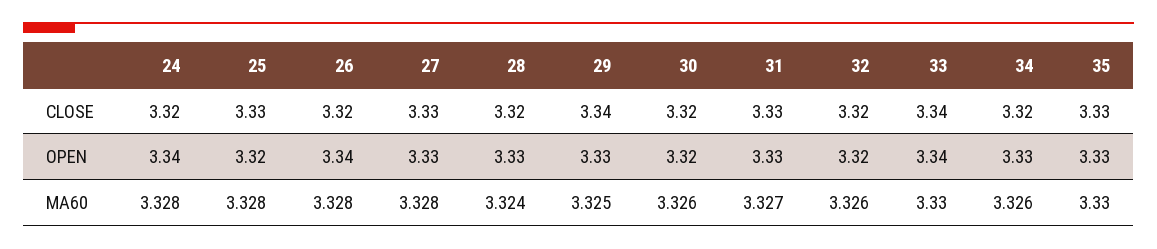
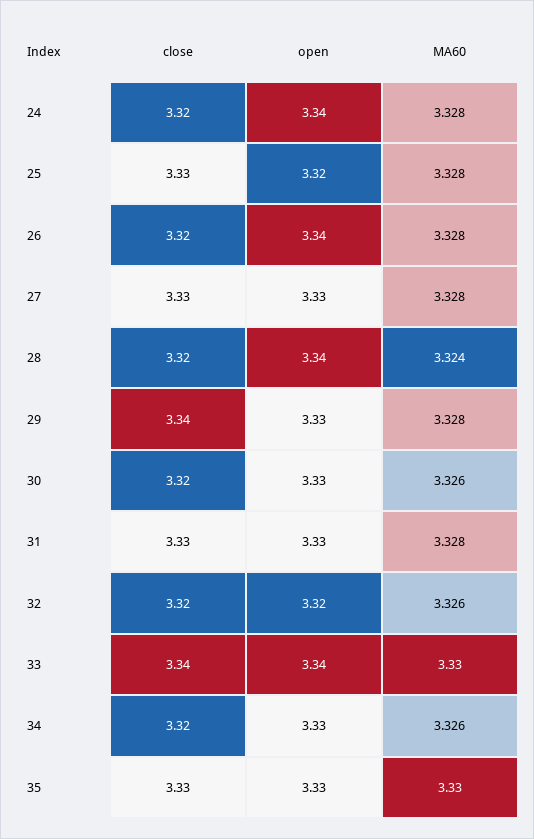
  {
    "24": {
      "CLOSE": 3.32,
      "OPEN": 3.34,
      "MA60": 3.328
    },
    "25": {
      "CLOSE": 3.33,
      "OPEN": 3.32,
      "MA60": 3.328
    },
    "26": {
      "CLOSE": 3.32,
      "OPEN": 3.34,
      "MA60": 3.328
    },
    "27": {
      "CLOSE": 3.33,
      "OPEN": 3.33,
      "MA60": 3.328
    },
    "28": {
      "CLOSE": 3.32,
-     "OPEN": 3.33,
+     "OPEN": 3.34,
      "MA60": 3.324
    },
    "29": {
      "CLOSE": 3.34,
      "OPEN": 3.33,
-     "MA60": 3.325
+     "MA60": 3.328
    },
    "30": {
      "CLOSE": 3.32,
-     "OPEN": 3.32,
+     "OPEN": 3.33,
      "MA60": 3.326
    },
    "31": {
      "CLOSE": 3.33,
      "OPEN": 3.33,
-     "MA60": 3.327
+     "MA60": 3.328
    },
    "32": {
      "CLOSE": 3.32,
      "OPEN": 3.32,
      "MA60": 3.326
    },
    "33": {
      "CLOSE": 3.34,
      "OPEN": 3.34,
      "MA60": 3.33
    },
    "34": {
      "CLOSE": 3.32,
      "OPEN": 3.33,
      "MA60": 3.326
    },
    "35": {
      "CLOSE": 3.33,
      "OPEN": 3.33,
      "MA60": 3.33
    }
  }

